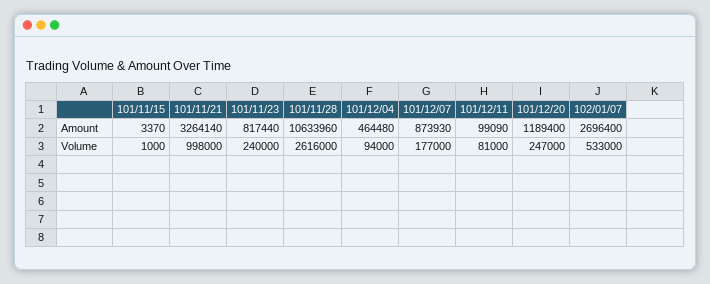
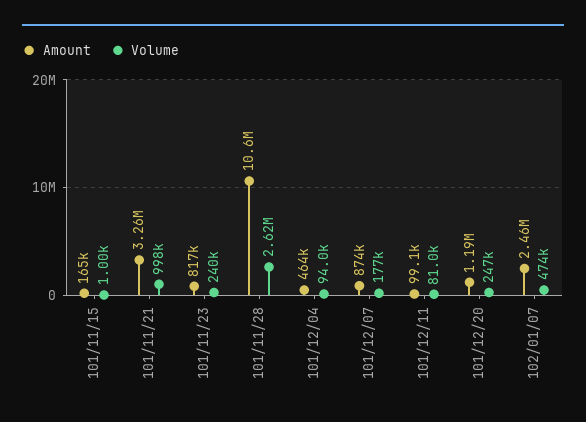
  {
    "Amount": {
-     "101/11/15": 3370,
+     "101/11/15": 165000,
      "101/11/21": 3264140,
      "101/11/23": 817440,
      "101/11/28": 10633960,
      "101/12/04": 464480,
      "101/12/07": 873930,
      "101/12/11": 99090,
      "101/12/20": 1189400,
-     "102/01/07": 2696400
+     "102/01/07": 2460000
    },
    "Volume": {
      "101/11/15": 1000,
      "101/11/21": 998000,
      "101/11/23": 240000,
      "101/11/28": 2616000,
      "101/12/04": 94000,
      "101/12/07": 177000,
      "101/12/11": 81000,
      "101/12/20": 247000,
-     "102/01/07": 533000
+     "102/01/07": 474000
    }
  }

